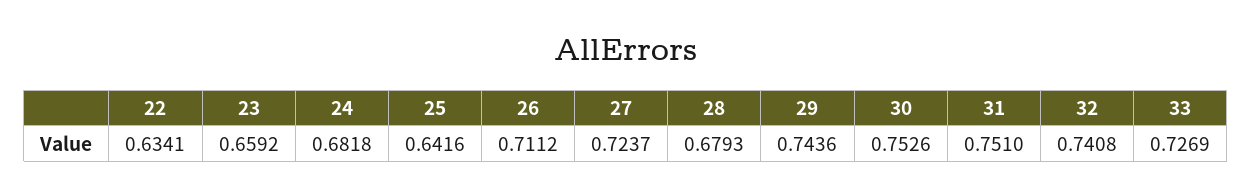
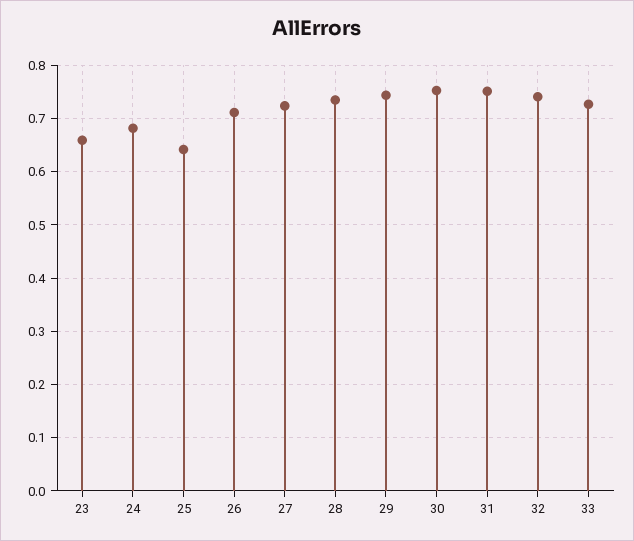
  {
-   "22": 0.6341,
    "23": 0.6592,
    "24": 0.6818,
    "25": 0.6416,
    "26": 0.7112,
    "27": 0.7237,
-   "28": 0.6793,
+   "28": 0.74,
    "29": 0.7436,
    "30": 0.7526,
    "31": 0.751,
    "32": 0.7408,
    "33": 0.7269
  }

